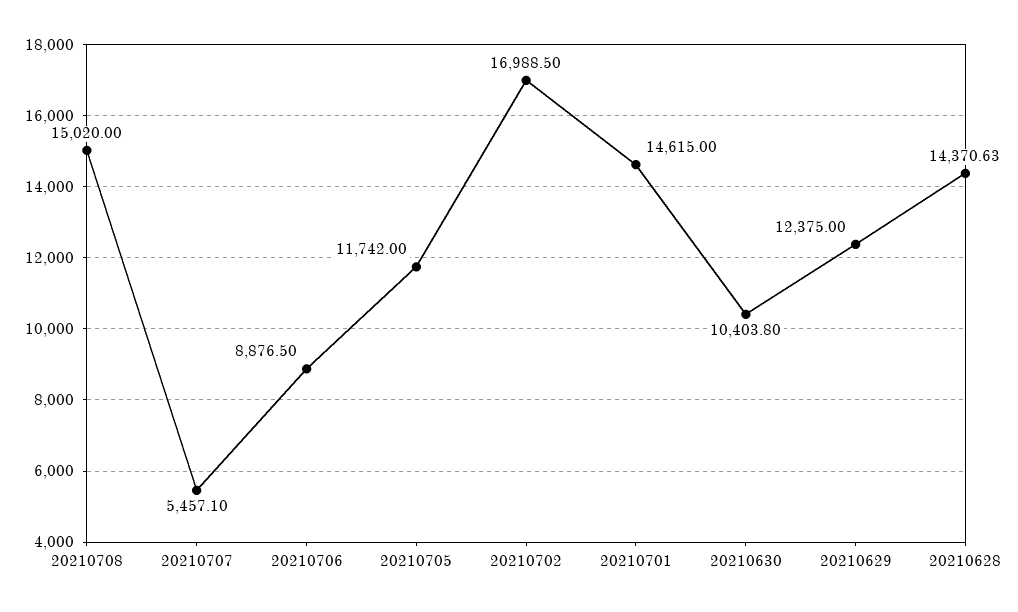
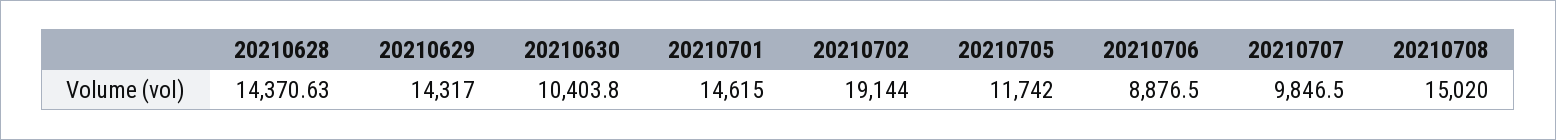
  {
    "20210708": 15020,
-   "20210707": 5457.1,
+   "20210707": 9846.5,
    "20210706": 8876.5,
    "20210705": 11742,
-   "20210702": 16988.5,
+   "20210702": 19144,
    "20210701": 14615,
    "20210630": 10403.8,
-   "20210629": 12375,
+   "20210629": 14317,
    "20210628": 14370.63
  }

